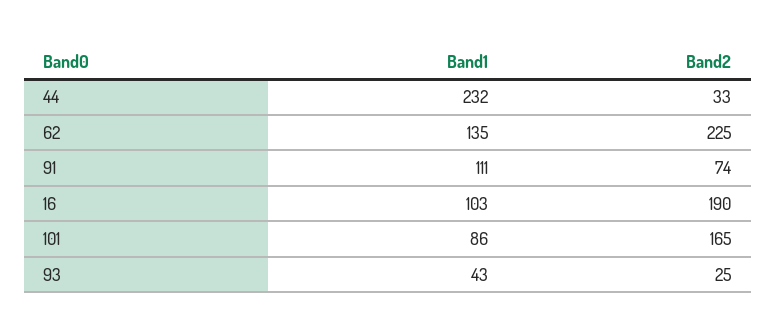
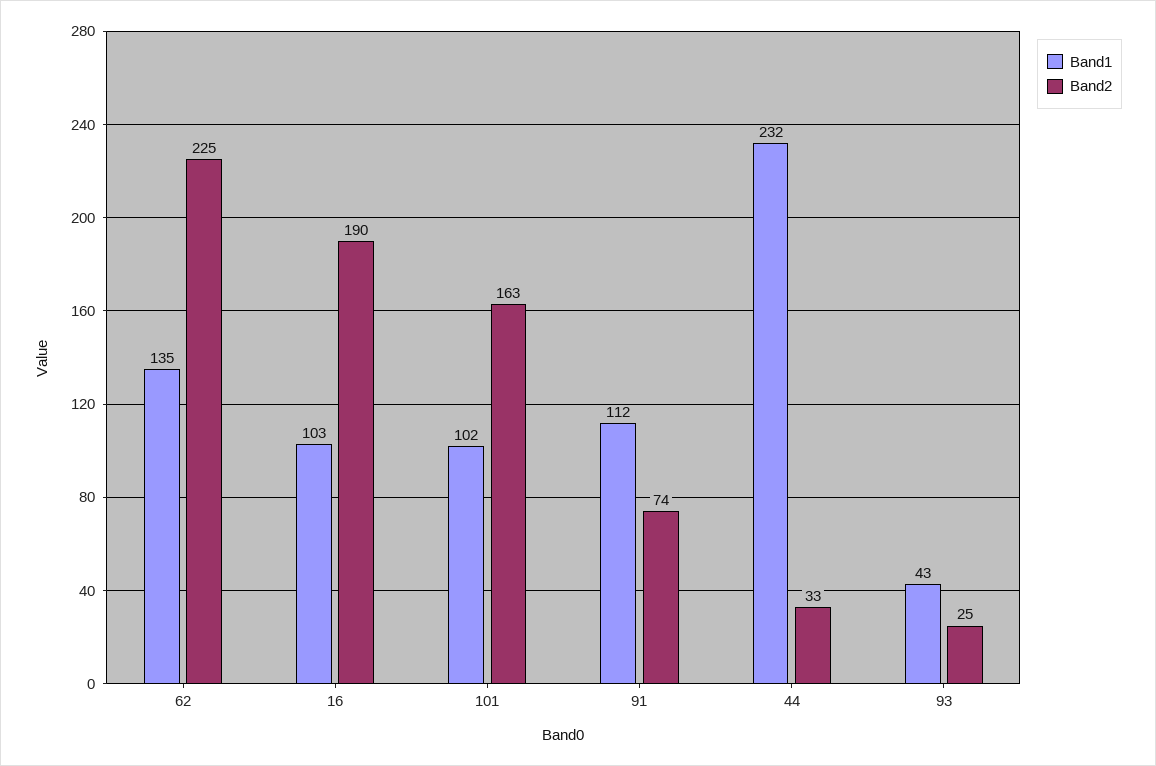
  {
    "Band1": {
      "44": 232,
      "62": 135,
-     "91": 111,
+     "91": 112,
      "16": 103,
-     "101": 86,
+     "101": 102,
      "93": 43
    },
    "Band2": {
      "44": 33,
      "62": 225,
      "91": 74,
      "16": 190,
-     "101": 165,
+     "101": 163,
      "93": 25
    }
  }

